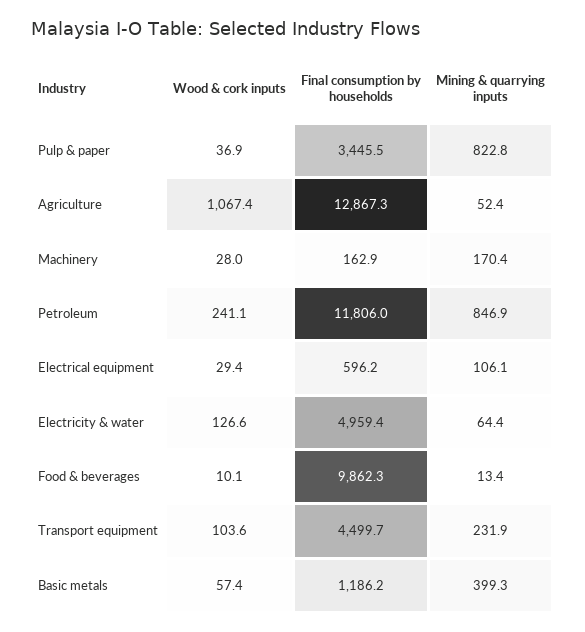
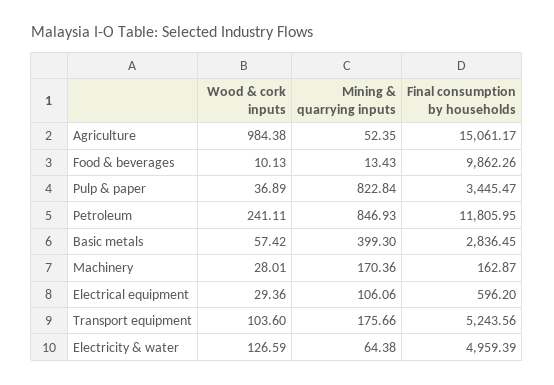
  {
    "Wood & cork inputs": {
      "Pulp & paper": 36.89,
-     "Agriculture": 1067.4,
+     "Agriculture": 984.38,
      "Machinery": 28.01,
      "Petroleum": 241.11,
      "Electrical equipment": 29.36,
      "Electricity & water": 126.59,
      "Food & beverages": 10.13,
      "Transport equipment": 103.6,
      "Basic metals": 57.42
    },
    "Final consumption by households": {
      "Pulp & paper": 3445.47,
-     "Agriculture": 12867.3,
+     "Agriculture": 15061.17,
      "Machinery": 162.87,
      "Petroleum": 11805.95,
      "Electrical equipment": 596.2,
      "Electricity & water": 4959.39,
      "Food & beverages": 9862.26,
-     "Transport equipment": 4499.7,
+     "Transport equipment": 5243.56,
-     "Basic metals": 1186.2
+     "Basic metals": 2836.45
    },
    "Mining & quarrying inputs": {
      "Pulp & paper": 822.84,
      "Agriculture": 52.35,
      "Machinery": 170.36,
      "Petroleum": 846.93,
      "Electrical equipment": 106.06,
      "Electricity & water": 64.38,
      "Food & beverages": 13.43,
-     "Transport equipment": 231.9,
+     "Transport equipment": 175.66,
      "Basic metals": 399.3
    }
  }

